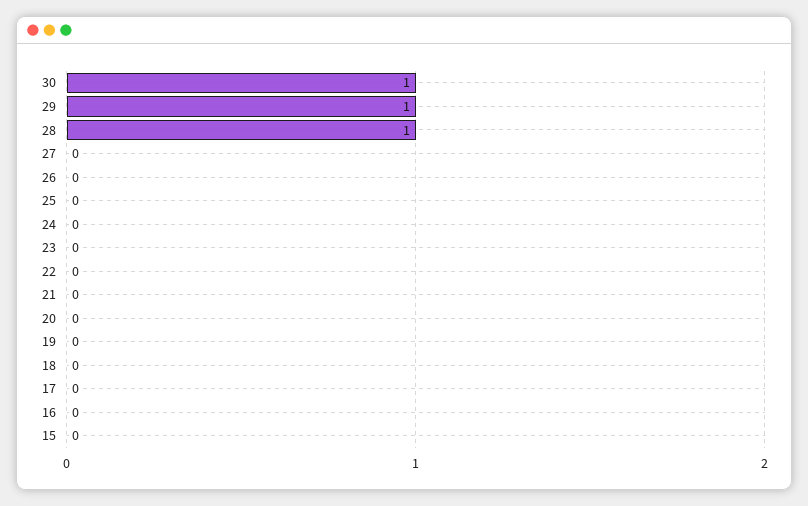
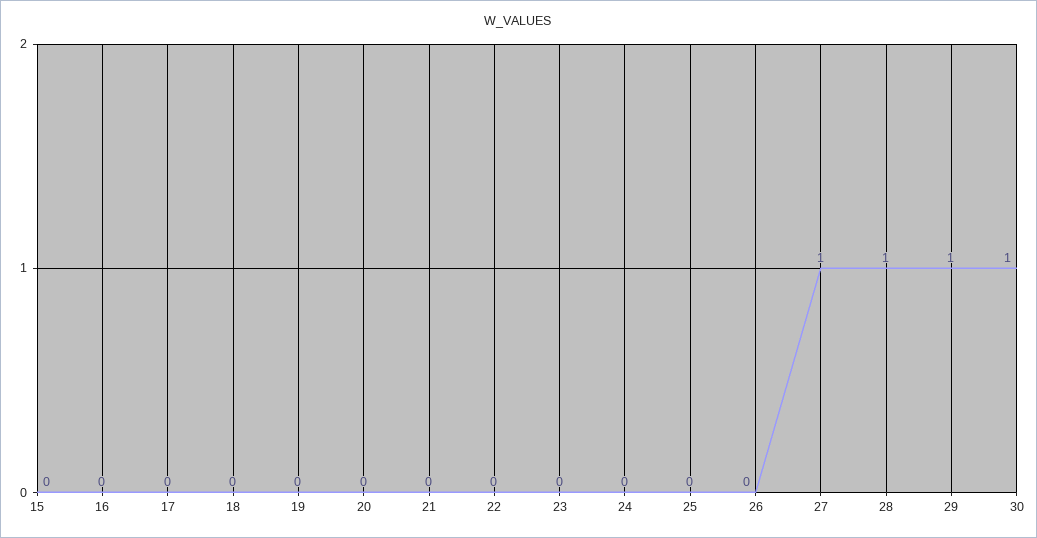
  {
    "30": 1,
    "29": 1,
    "28": 1,
-   "27": 0,
+   "27": 1,
    "26": 0,
    "25": 0,
    "24": 0,
    "23": 0,
    "22": 0,
    "21": 0,
    "20": 0,
    "19": 0,
    "18": 0,
    "17": 0,
    "16": 0,
    "15": 0
  }

